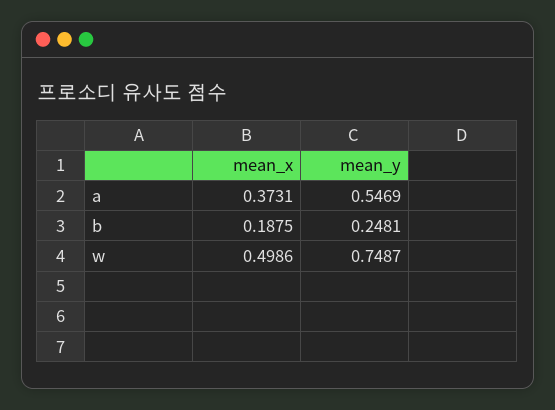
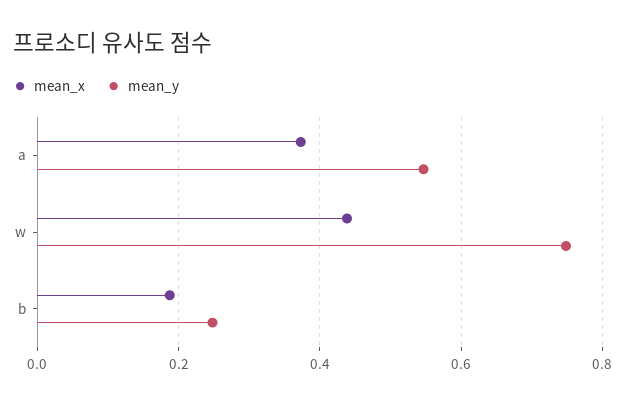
  {
    "mean_x": {
      "a": 0.3731,
      "b": 0.1875,
-     "w": 0.4986
+     "w": 0.44
    },
    "mean_y": {
      "a": 0.5469,
      "b": 0.2481,
      "w": 0.7487
    }
  }

